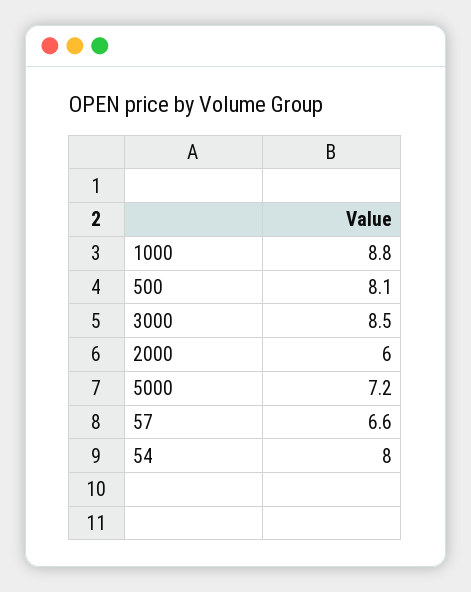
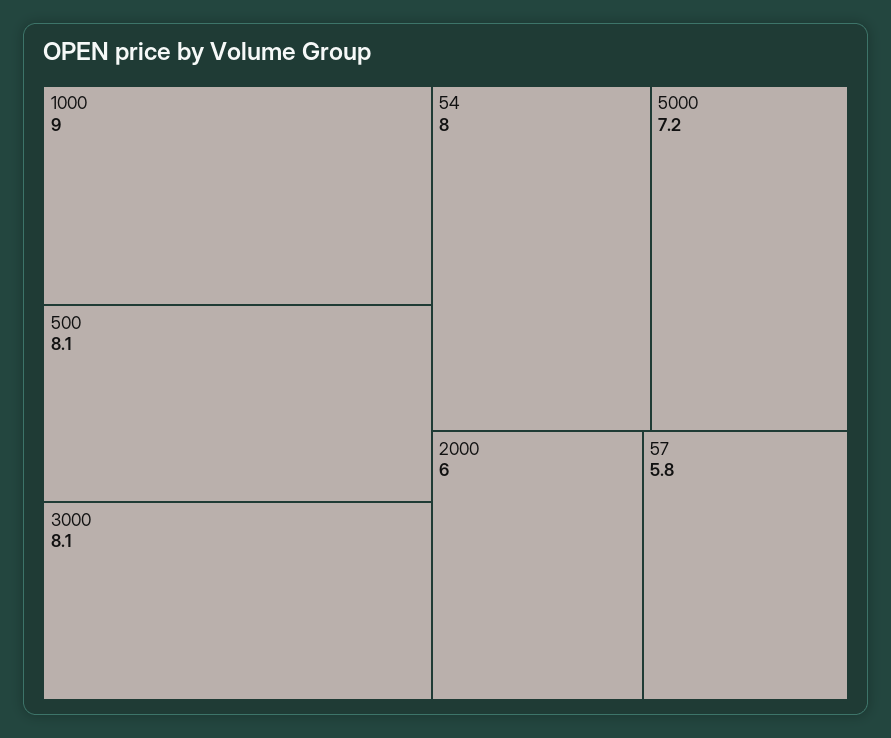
  {
-   "1000": 8.8,
+   "1000": 9,
    "500": 8.1,
-   "3000": 8.5,
+   "3000": 8.1,
    "2000": 6,
    "5000": 7.2,
-   "57": 6.6,
+   "57": 5.8,
    "54": 8
  }

